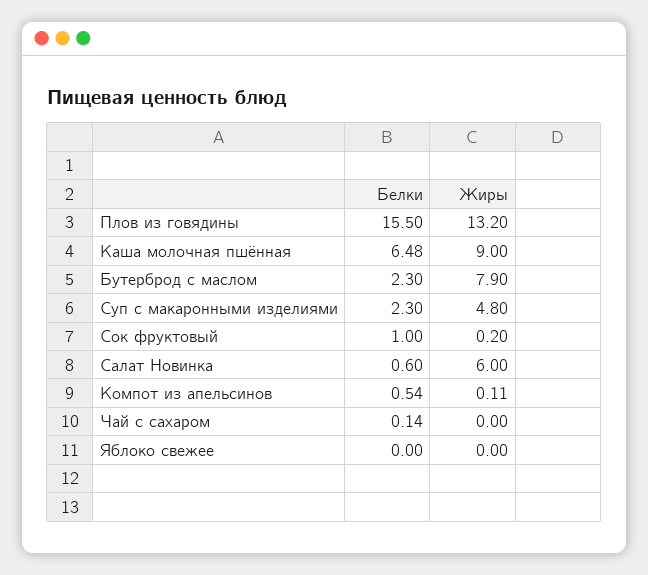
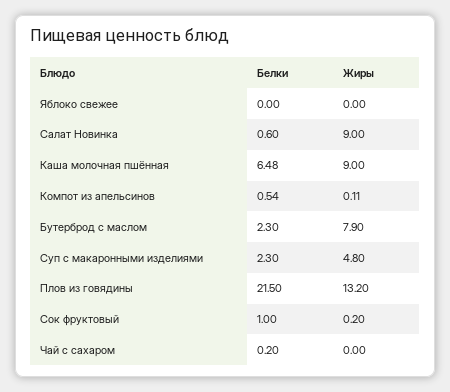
  {
    "Белки": {
-     "Плов из говядины": 15.5,
+     "Плов из говядины": 21.5,
      "Каша молочная пшённая": 6.48,
      "Бутерброд с маслом": 2.3,
      "Суп с макаронными изделиями": 2.3,
      "Сок фруктовый": 1,
      "Салат Новинка": 0.6,
      "Компот из апельсинов": 0.54,
-     "Чай с сахаром": 0.14,
+     "Чай с сахаром": 0.2,
      "Яблоко свежее": 0
    },
    "Жиры": {
      "Плов из говядины": 13.2,
      "Каша молочная пшённая": 9,
      "Бутерброд с маслом": 7.9,
      "Суп с макаронными изделиями": 4.8,
      "Сок фруктовый": 0.2,
-     "Салат Новинка": 6,
+     "Салат Новинка": 9,
      "Компот из апельсинов": 0.11,
      "Чай с сахаром": 0,
      "Яблоко свежее": 0
    }
  }

